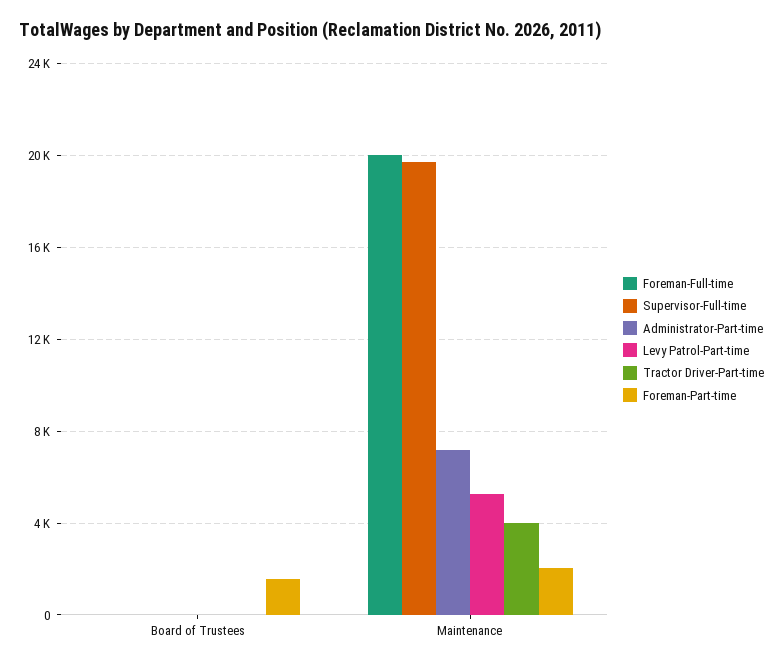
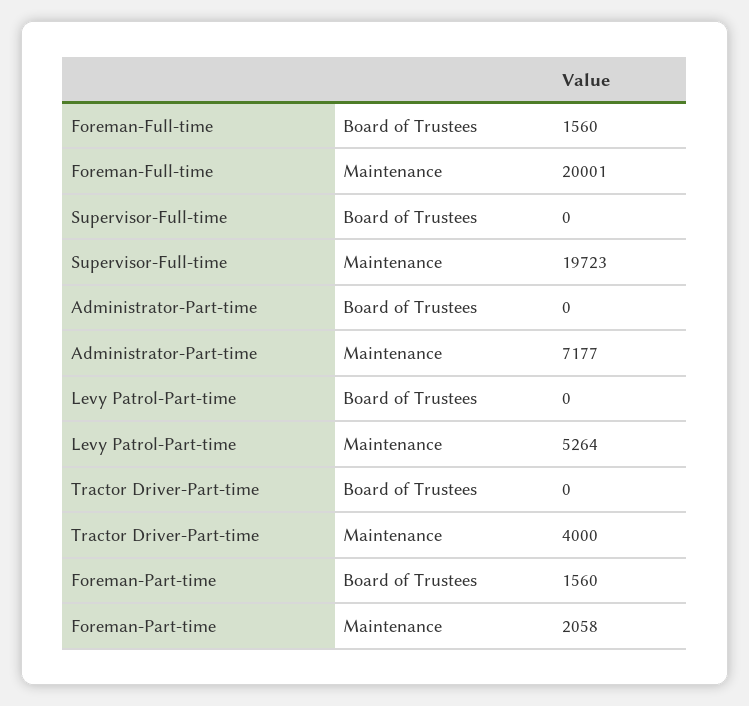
  {
    "Foreman-Full-time": {
-     "Board of Trustees": 0,
+     "Board of Trustees": 1560,
      "Maintenance": 20001
    },
    "Supervisor-Full-time": {
      "Board of Trustees": 0,
      "Maintenance": 19723
    },
    "Administrator-Part-time": {
      "Board of Trustees": 0,
      "Maintenance": 7177
    },
    "Levy Patrol-Part-time": {
      "Board of Trustees": 0,
      "Maintenance": 5264
    },
    "Tractor Driver-Part-time": {
      "Board of Trustees": 0,
      "Maintenance": 4000
    },
    "Foreman-Part-time": {
      "Board of Trustees": 1560,
      "Maintenance": 2058
    }
  }

